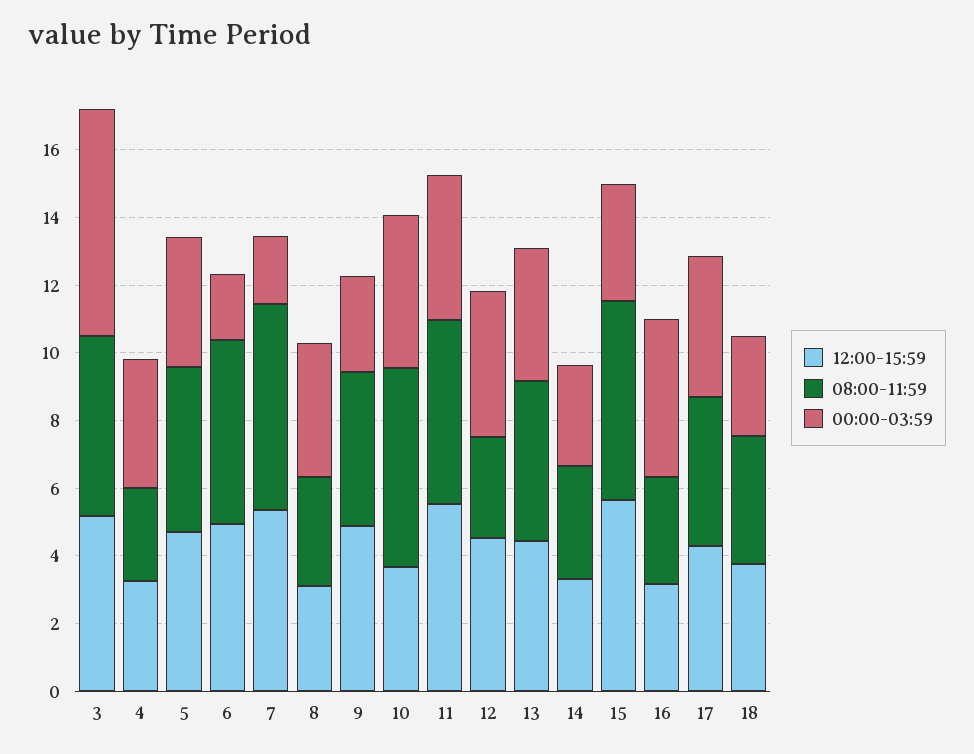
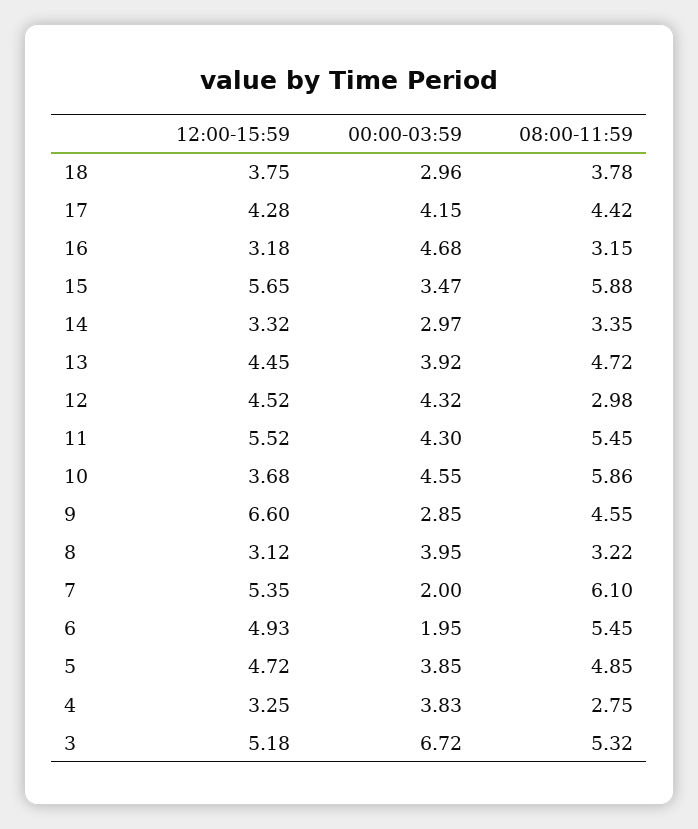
  {
    "12:00-15:59": {
      "3": 5.18,
      "4": 3.25,
      "5": 4.72,
      "6": 4.93,
      "7": 5.35,
      "8": 3.12,
-     "9": 5,
+     "9": 6.6,
      "10": 3.68,
      "11": 5.52,
      "12": 4.52,
      "13": 4.45,
      "14": 3.32,
      "15": 5.65,
      "16": 3.18,
      "17": 4.28,
      "18": 3.75
    },
    "08:00-11:59": {
      "3": 5.32,
      "4": 2.75,
      "5": 4.85,
      "6": 5.45,
      "7": 6.1,
      "8": 3.22,
      "9": 4.55,
      "10": 5.86,
      "11": 5.45,
      "12": 2.98,
      "13": 4.72,
      "14": 3.35,
      "15": 5.88,
      "16": 3.15,
      "17": 4.42,
      "18": 3.78
    },
    "00:00-03:59": {
      "3": 6.72,
      "4": 3.83,
      "5": 3.85,
      "6": 1.95,
      "7": 2,
      "8": 3.95,
      "9": 2.85,
      "10": 4.55,
      "11": 4.3,
      "12": 4.32,
      "13": 3.92,
      "14": 2.97,
      "15": 3.47,
      "16": 4.68,
      "17": 4.15,
      "18": 2.96
    }
  }

